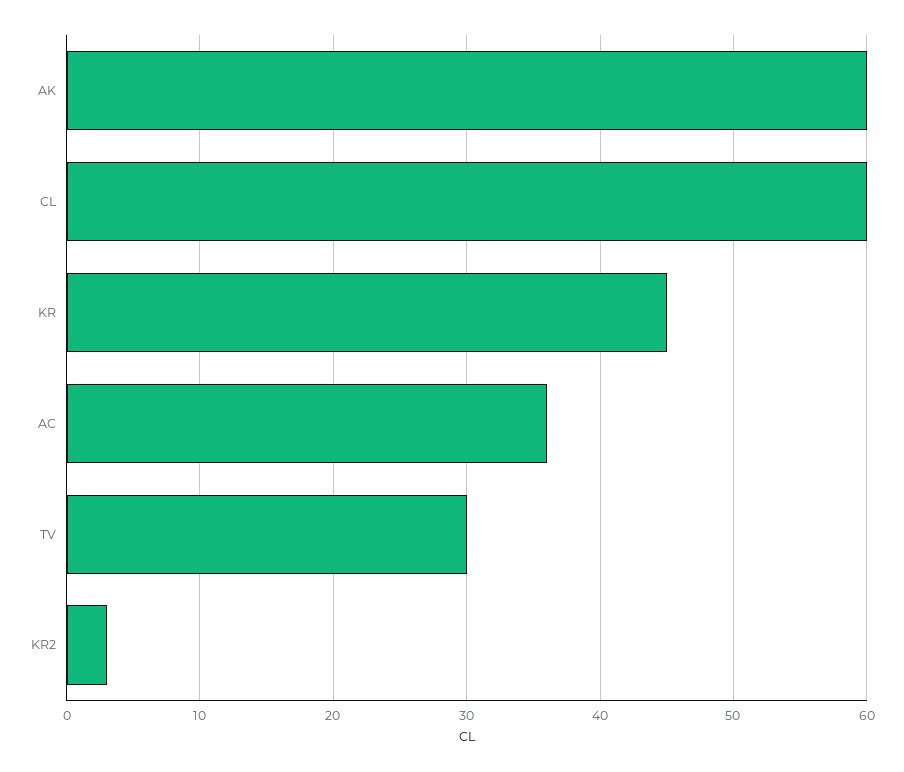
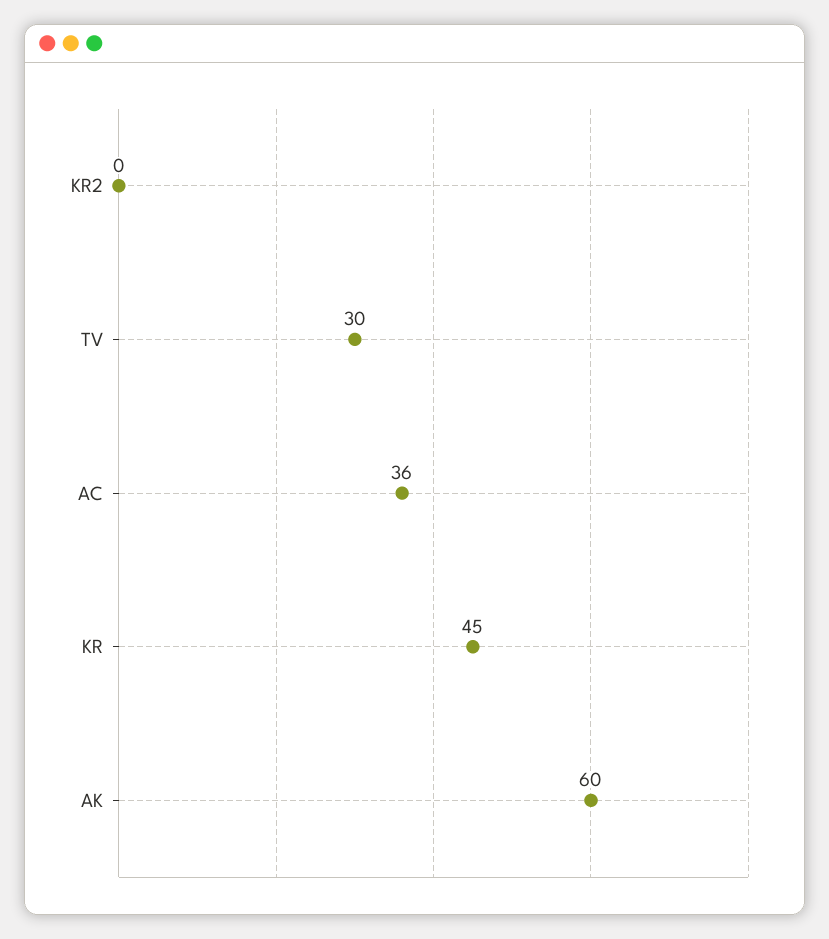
  {
    "AK": 60,
-   "CL": 60,
    "KR": 45,
    "AC": 36,
    "TV": 30,
-   "KR2": 3
+   "KR2": 0
  }

